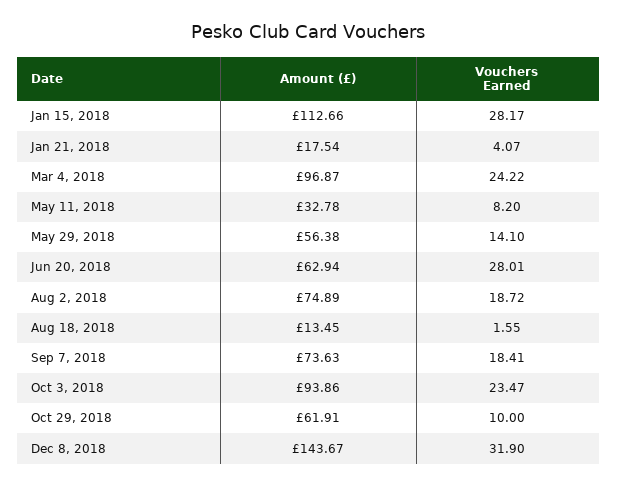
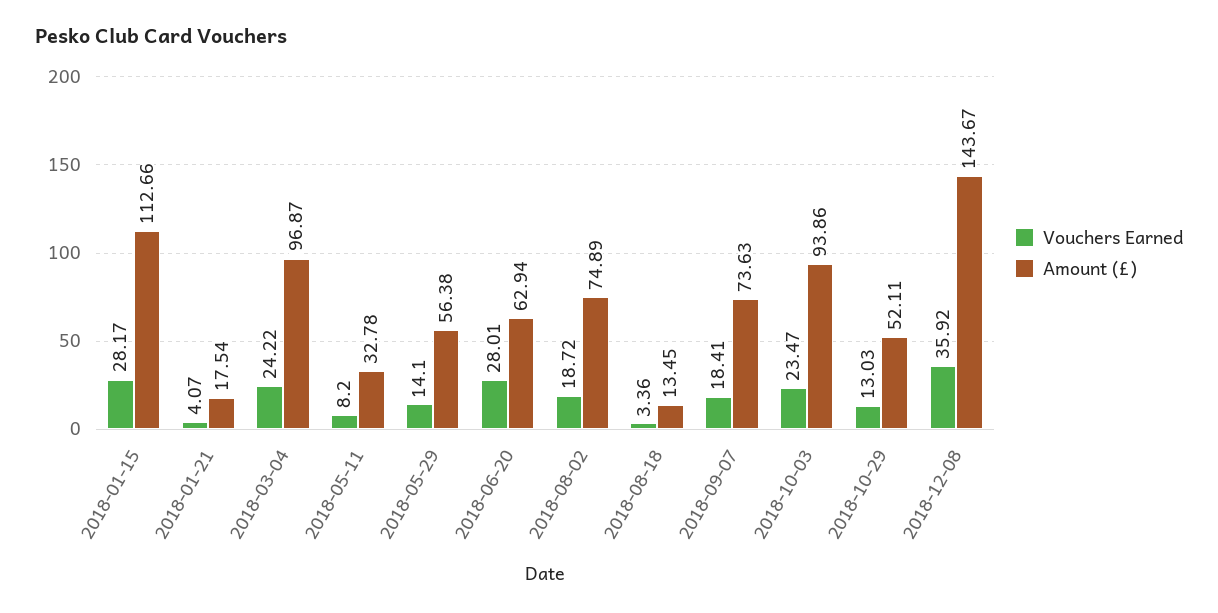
  {
    "Amount (£)": {
      "Jan 15, 2018": 112.66,
      "Jan 21, 2018": 17.54,
      "Mar 4, 2018": 96.87,
      "May 11, 2018": 32.78,
      "May 29, 2018": 56.38,
      "Jun 20, 2018": 62.94,
      "Aug 2, 2018": 74.89,
      "Aug 18, 2018": 13.45,
      "Sep 7, 2018": 73.63,
      "Oct 3, 2018": 93.86,
-     "Oct 29, 2018": 61.91,
+     "Oct 29, 2018": 52.11,
      "Dec 8, 2018": 143.67
    },
    "Vouchers Earned": {
      "Jan 15, 2018": 28.17,
      "Jan 21, 2018": 4.07,
      "Mar 4, 2018": 24.22,
      "May 11, 2018": 8.2,
      "May 29, 2018": 14.1,
      "Jun 20, 2018": 28.01,
      "Aug 2, 2018": 18.72,
-     "Aug 18, 2018": 1.55,
+     "Aug 18, 2018": 3.36,
      "Sep 7, 2018": 18.41,
      "Oct 3, 2018": 23.47,
-     "Oct 29, 2018": 10,
+     "Oct 29, 2018": 13.03,
-     "Dec 8, 2018": 31.9
+     "Dec 8, 2018": 35.92
    }
  }

